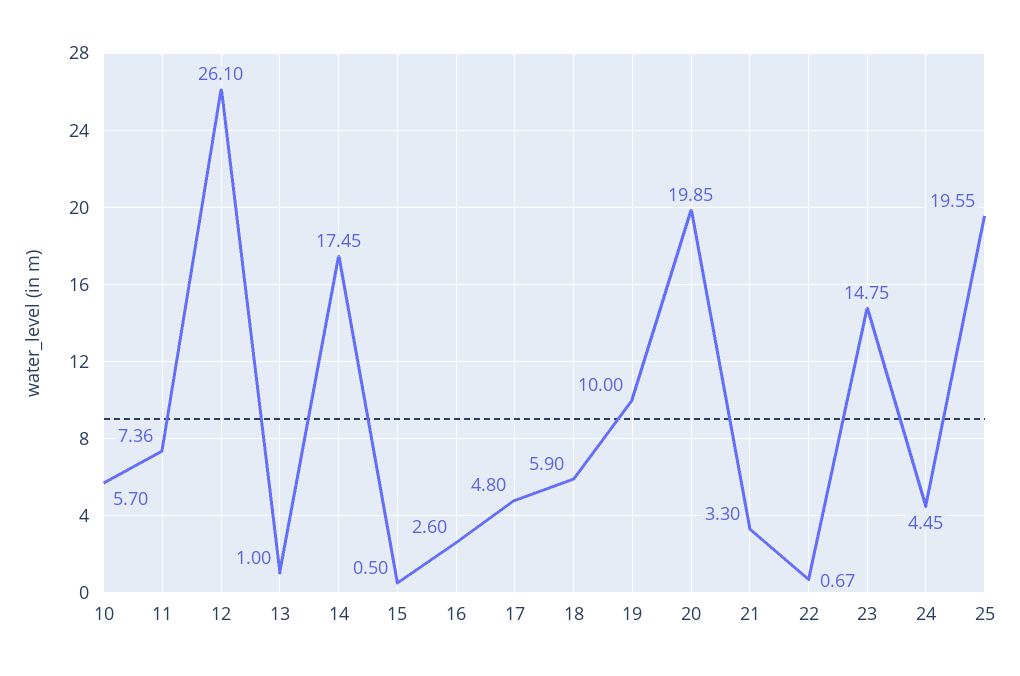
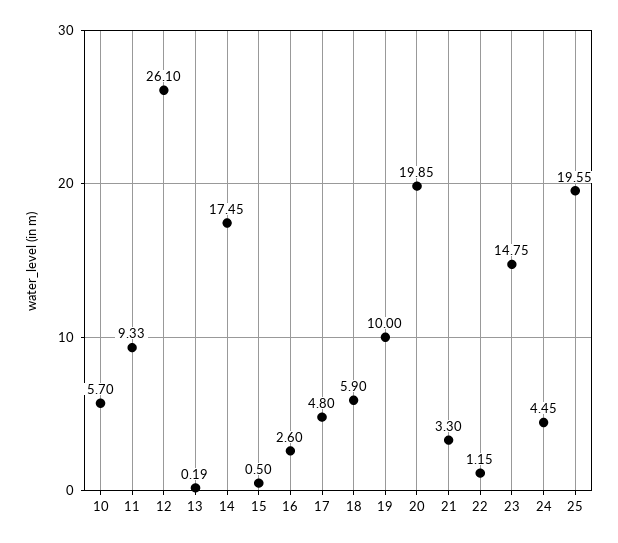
  {
    "10": 5.7,
-   "11": 7.36,
+   "11": 9.33,
    "12": 26.1,
-   "13": 1,
+   "13": 0.19,
    "14": 17.45,
    "15": 0.5,
    "16": 2.6,
    "17": 4.8,
    "18": 5.9,
    "19": 10,
    "20": 19.85,
    "21": 3.3,
-   "22": 0.67,
+   "22": 1.15,
    "23": 14.75,
    "24": 4.45,
    "25": 19.55
  }

